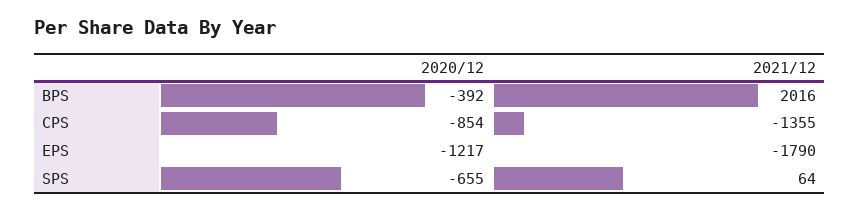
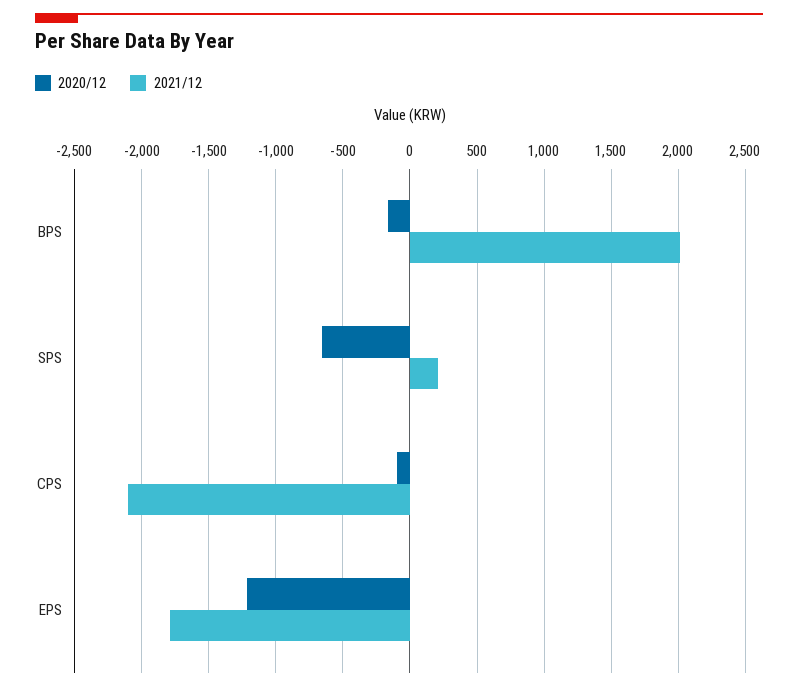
  {
    "2020/12": {
-     "BPS": -392,
+     "BPS": -150,
-     "CPS": -854,
+     "CPS": -100,
      "EPS": -1217,
      "SPS": -655
    },
    "2021/12": {
      "BPS": 2016,
-     "CPS": -1355,
+     "CPS": -2100,
      "EPS": -1790,
-     "SPS": 64
+     "SPS": 200
    }
  }

